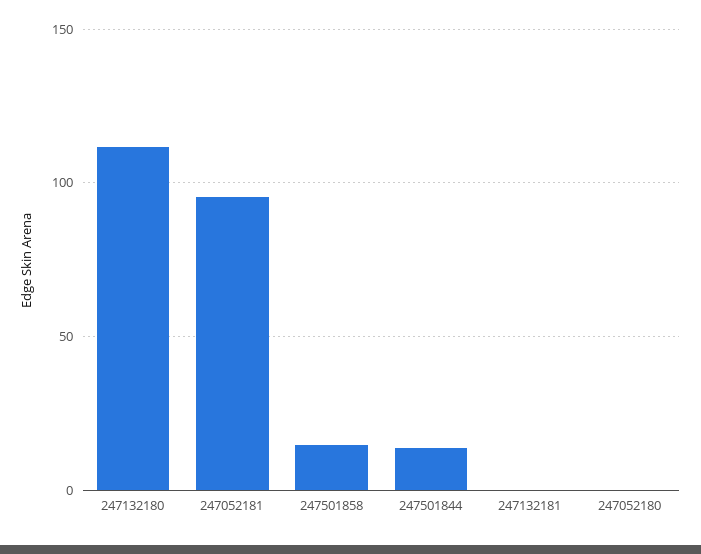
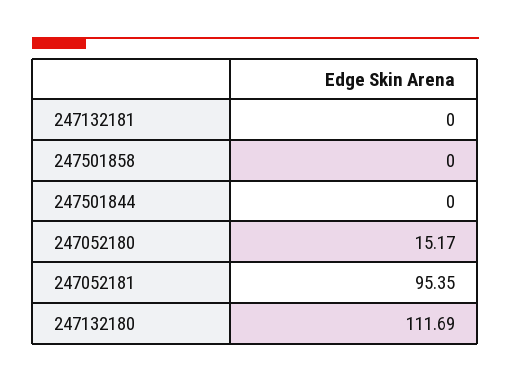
  {
    "247132180": 111.69,
    "247052181": 95.35,
-   "247501858": 15,
+   "247501858": 0,
-   "247501844": 15,
+   "247501844": 0,
    "247132181": 0,
-   "247052180": 0
+   "247052180": 15.17
  }

